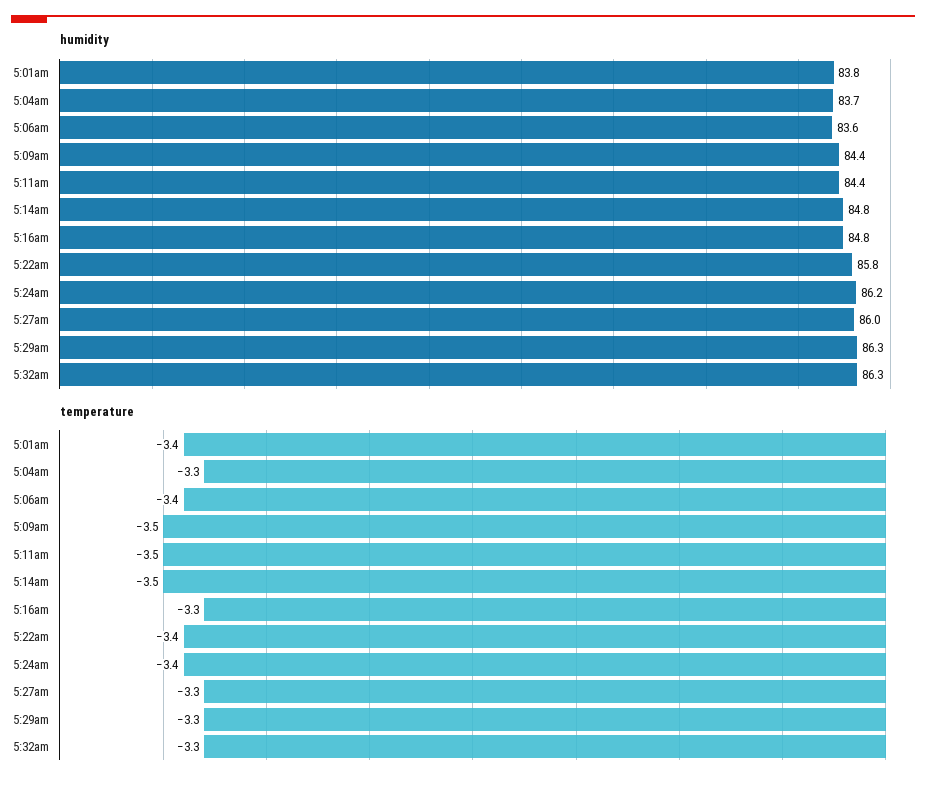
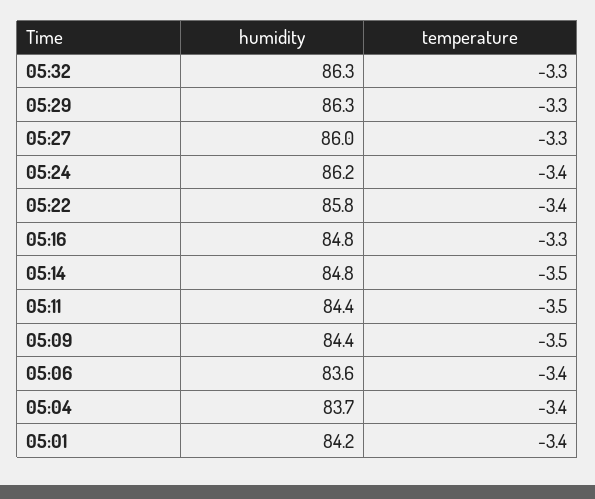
  {
    "humidity": {
-     "5:01am": 83.8,
+     "5:01am": 84.2,
      "5:04am": 83.7,
      "5:06am": 83.6,
      "5:09am": 84.4,
      "5:11am": 84.4,
      "5:14am": 84.8,
      "5:16am": 84.8,
      "5:22am": 85.8,
      "5:24am": 86.2,
      "5:27am": 86,
      "5:29am": 86.3,
      "5:32am": 86.3
    },
    "temperature": {
      "5:01am": -3.4,
-     "5:04am": -3.3,
+     "5:04am": -3.4,
      "5:06am": -3.4,
      "5:09am": -3.5,
      "5:11am": -3.5,
      "5:14am": -3.5,
      "5:16am": -3.3,
      "5:22am": -3.4,
      "5:24am": -3.4,
      "5:27am": -3.3,
      "5:29am": -3.3,
      "5:32am": -3.3
    }
  }

